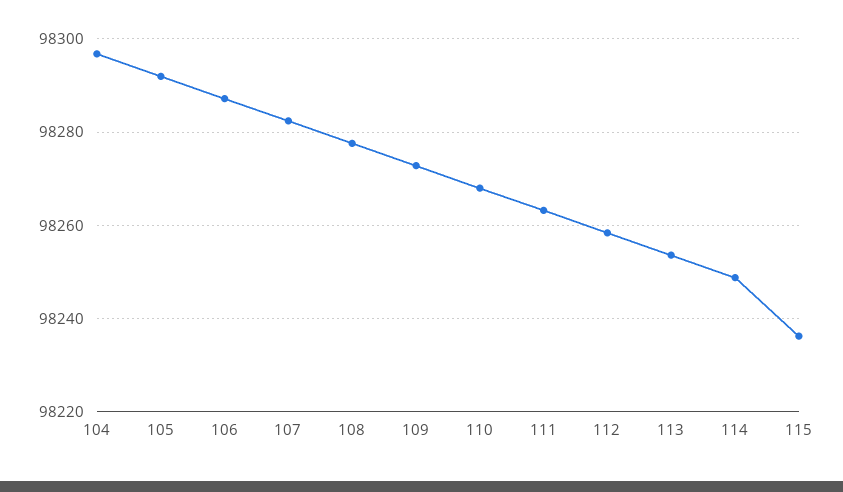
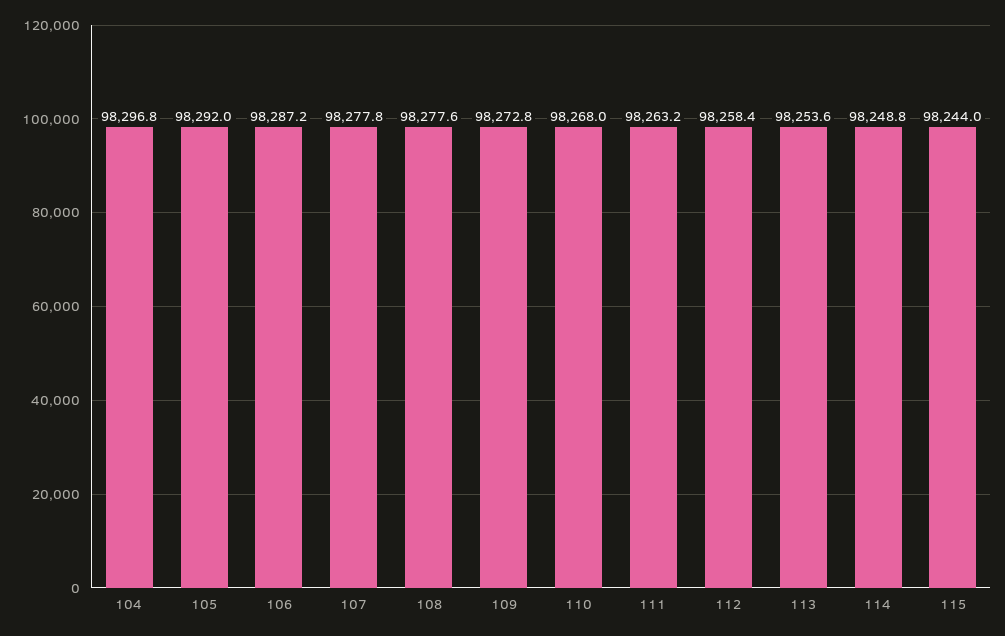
  {
    "104": 98296.8,
    "105": 98292,
    "106": 98287.2,
-   "107": 98282,
+   "107": 98277.8,
    "108": 98277.6,
    "109": 98272.8,
    "110": 98268,
    "111": 98263.2,
    "112": 98258.4,
    "113": 98253.6,
    "114": 98248.8,
-   "115": 98236
+   "115": 98244
  }

